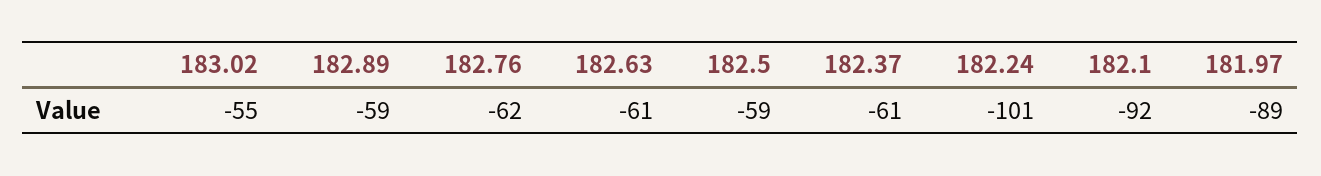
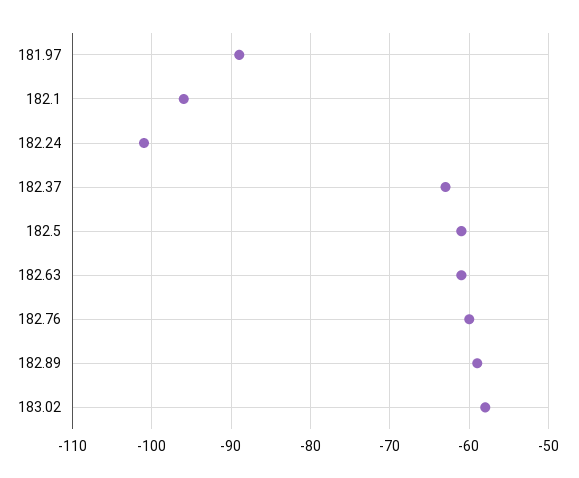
  {
-   "183.02": -55,
+   "183.02": -58,
    "182.89": -59,
-   "182.76": -62,
+   "182.76": -60,
    "182.63": -61,
-   "182.5": -59,
+   "182.5": -61,
-   "182.37": -61,
+   "182.37": -63,
    "182.24": -101,
-   "182.1": -92,
+   "182.1": -96,
    "181.97": -89
  }

